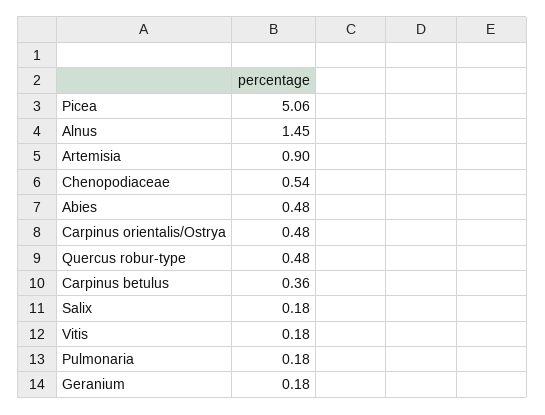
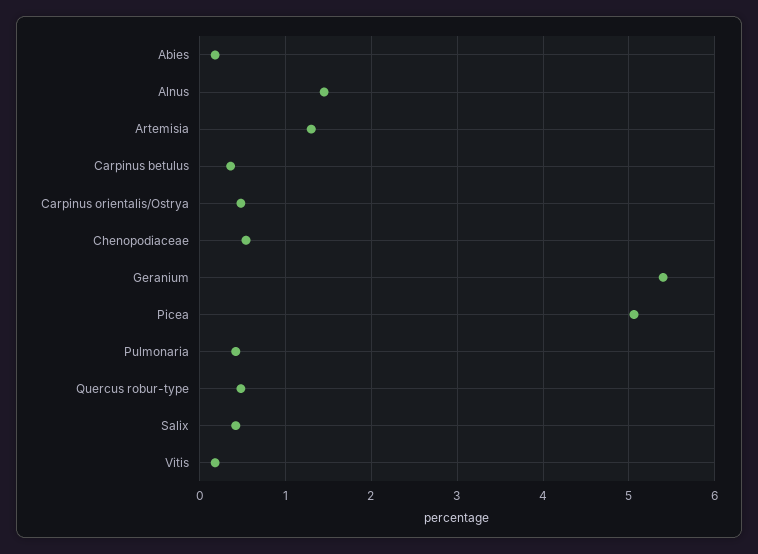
  {
    "Picea": 5.06,
    "Alnus": 1.45,
-   "Artemisia": 0.9,
+   "Artemisia": 1.3,
    "Chenopodiaceae": 0.54,
-   "Abies": 0.48,
+   "Abies": 0.2,
    "Carpinus orientalis/Ostrya": 0.48,
    "Quercus robur-type": 0.48,
    "Carpinus betulus": 0.36,
-   "Salix": 0.18,
+   "Salix": 0.4,
    "Vitis": 0.18,
-   "Pulmonaria": 0.18,
+   "Pulmonaria": 0.4,
-   "Geranium": 0.18
+   "Geranium": 5.4
  }

